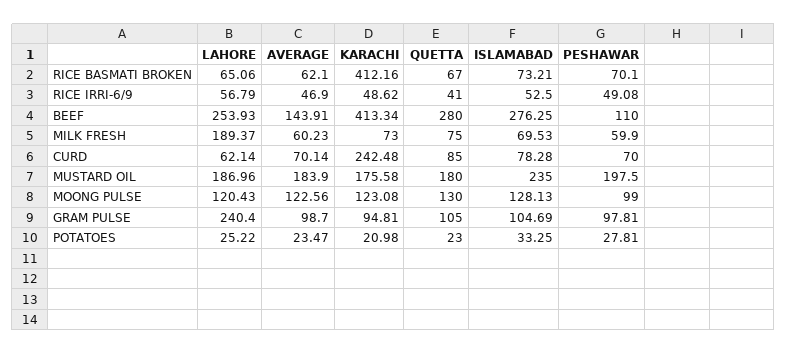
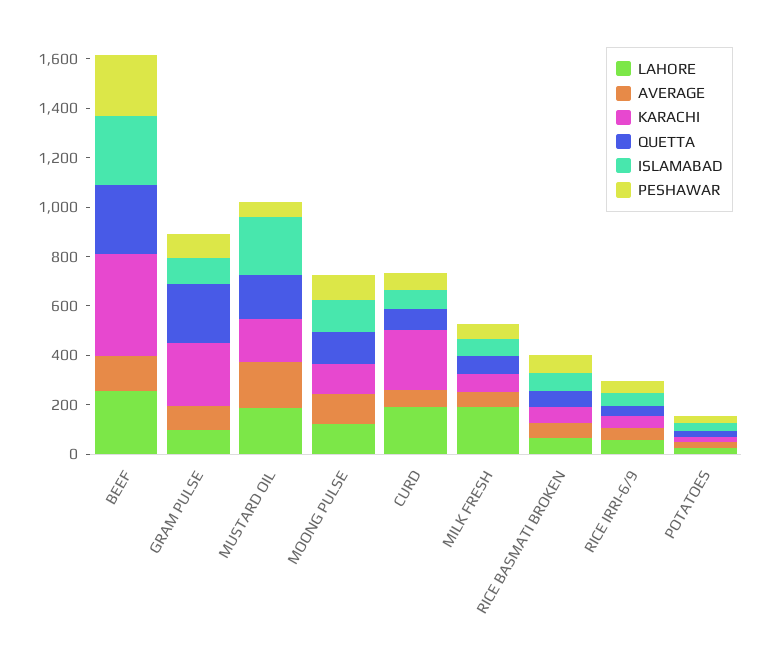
  {
    "LAHORE": {
      "RICE BASMATI BROKEN": 65.06,
      "RICE IRRI-6/9": 56.79,
      "BEEF": 253.93,
      "MILK FRESH": 189.37,
-     "CURD": 62.14,
+     "CURD": 200,
      "MUSTARD OIL": 186.96,
      "MOONG PULSE": 120.43,
-     "GRAM PULSE": 240.4,
+     "GRAM PULSE": 100,
      "POTATOES": 25.22
    },
    "AVERAGE": {
      "RICE BASMATI BROKEN": 62.1,
      "RICE IRRI-6/9": 46.9,
      "BEEF": 143.91,
      "MILK FRESH": 60.23,
      "CURD": 70.14,
      "MUSTARD OIL": 183.9,
      "MOONG PULSE": 122.56,
      "GRAM PULSE": 98.7,
      "POTATOES": 23.47
    },
    "KARACHI": {
-     "RICE BASMATI BROKEN": 412.16,
+     "RICE BASMATI BROKEN": 50,
      "RICE IRRI-6/9": 48.62,
      "BEEF": 413.34,
      "MILK FRESH": 73,
      "CURD": 242.48,
      "MUSTARD OIL": 175.58,
      "MOONG PULSE": 123.08,
-     "GRAM PULSE": 94.81,
+     "GRAM PULSE": 250,
      "POTATOES": 20.98
    },
    "QUETTA": {
      "RICE BASMATI BROKEN": 67,
      "RICE IRRI-6/9": 41,
      "BEEF": 280,
      "MILK FRESH": 75,
      "CURD": 85,
      "MUSTARD OIL": 180,
      "MOONG PULSE": 130,
-     "GRAM PULSE": 105,
+     "GRAM PULSE": 250,
      "POTATOES": 23
    },
    "ISLAMABAD": {
      "RICE BASMATI BROKEN": 73.21,
      "RICE IRRI-6/9": 52.5,
      "BEEF": 276.25,
      "MILK FRESH": 69.53,
      "CURD": 78.28,
      "MUSTARD OIL": 235,
      "MOONG PULSE": 128.13,
      "GRAM PULSE": 104.69,
      "POTATOES": 33.25
    },
    "PESHAWAR": {
      "RICE BASMATI BROKEN": 70.1,
      "RICE IRRI-6/9": 49.08,
-     "BEEF": 110,
+     "BEEF": 250,
      "MILK FRESH": 59.9,
      "CURD": 70,
-     "MUSTARD OIL": 197.5,
+     "MUSTARD OIL": 50,
      "MOONG PULSE": 99,
      "GRAM PULSE": 97.81,
      "POTATOES": 27.81
    }
  }

